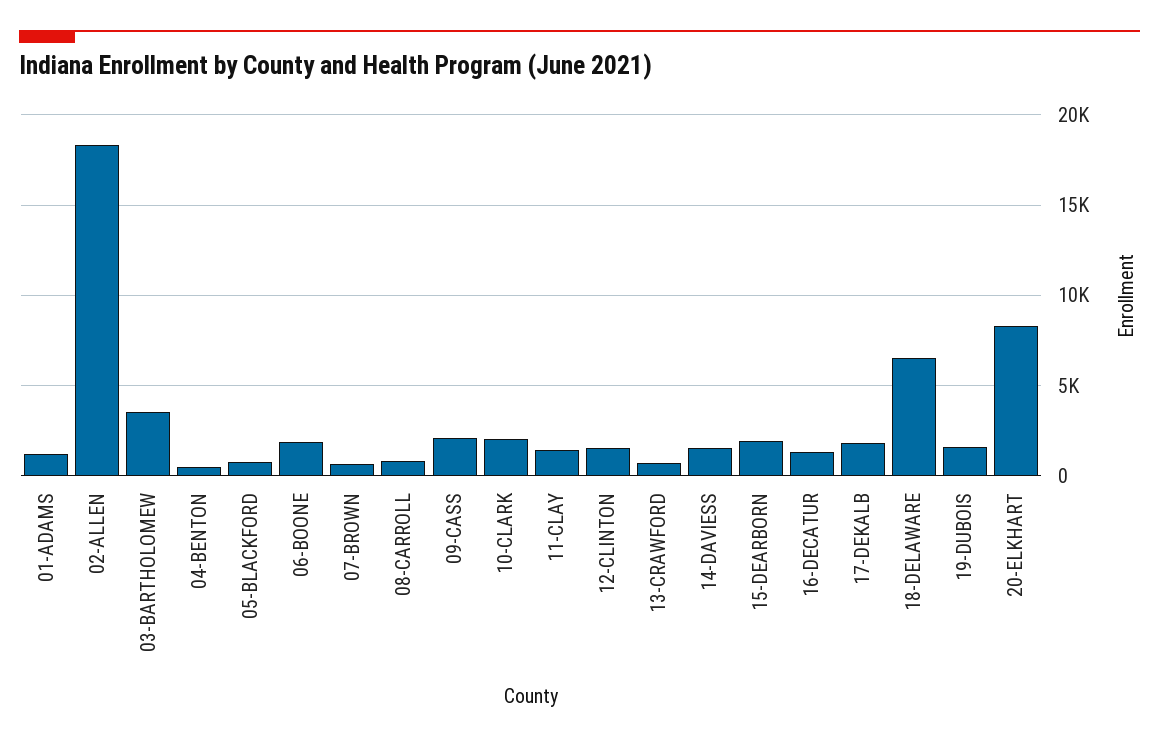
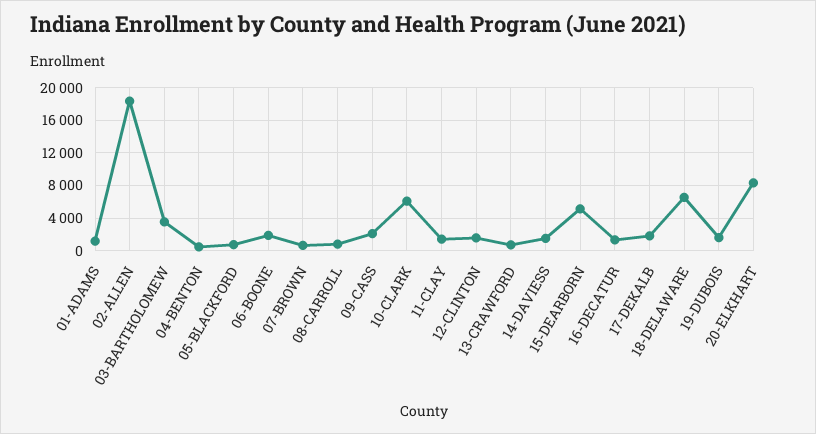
  {
    "01-ADAMS": 1000,
    "02-ALLEN": 18500,
    "03-BARTHOLOMEW": 3500,
    "04-BENTON": 500,
    "05-BLACKFORD": 1000,
    "06-BOONE": 2000,
    "07-BROWN": 500,
    "08-CARROLL": 1000,
    "09-CASS": 2000,
-   "10-CLARK": 2000,
+   "10-CLARK": 6000,
    "11-CLAY": 1500,
    "12-CLINTON": 1500,
    "13-CRAWFORD": 500,
    "14-DAVIESS": 1500,
-   "15-DEARBORN": 2000,
+   "15-DEARBORN": 5000,
    "16-DECATUR": 1500,
    "17-DEKALB": 2000,
    "18-DELAWARE": 6500,
    "19-DUBOIS": 1500,
    "20-ELKHART": 8500
  }

